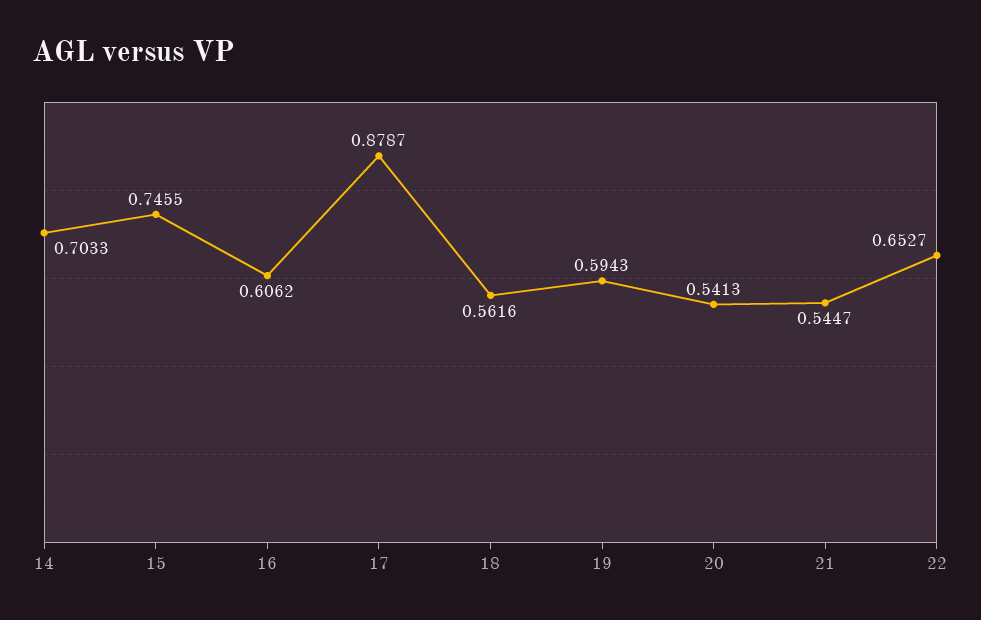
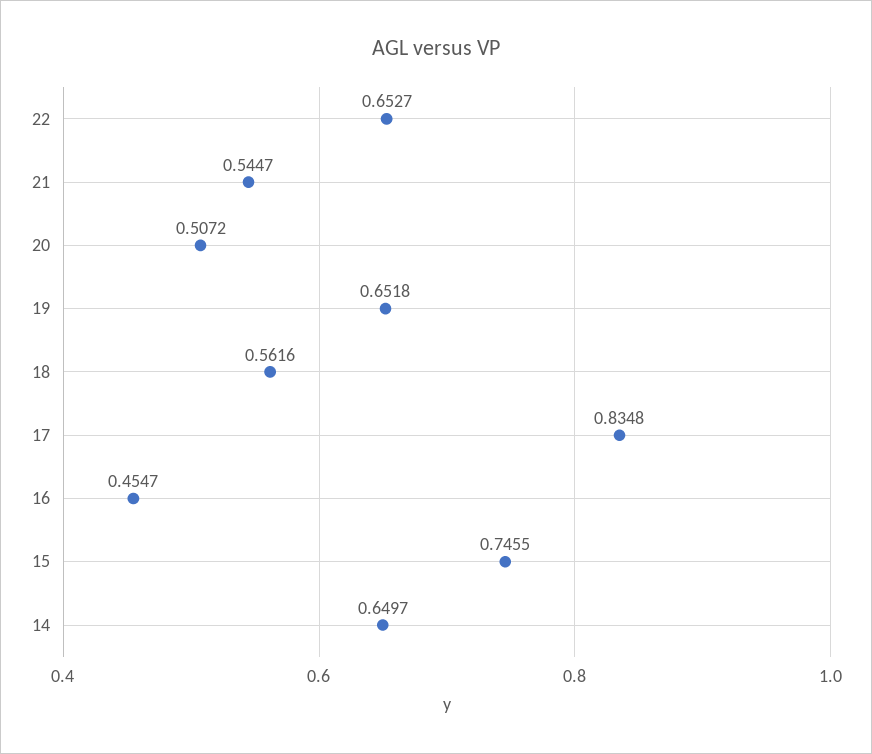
  {
-   "14": 0.7033,
+   "14": 0.6497,
    "15": 0.7455,
-   "16": 0.6062,
+   "16": 0.4547,
-   "17": 0.8787,
+   "17": 0.8348,
    "18": 0.5616,
-   "19": 0.5943,
+   "19": 0.6518,
-   "20": 0.5413,
+   "20": 0.5072,
    "21": 0.5447,
    "22": 0.6527
  }

